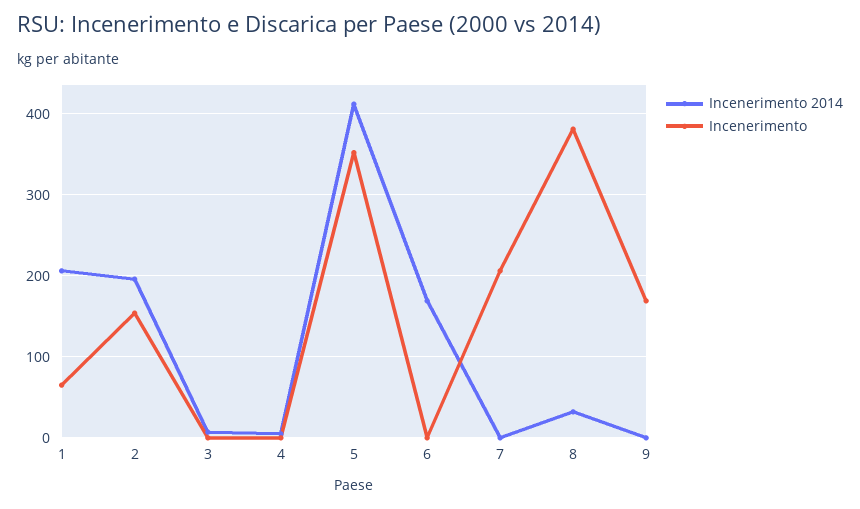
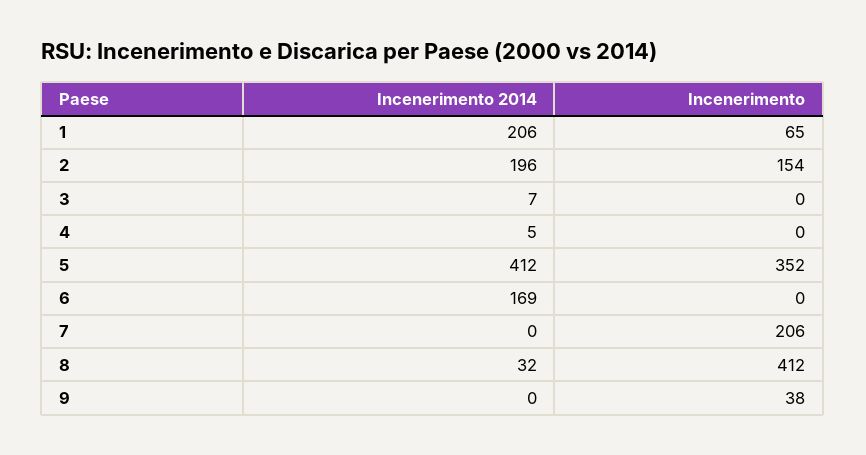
  {
    "Incenerimento 2014": {
      "1": 206,
      "2": 196,
      "3": 7,
      "4": 5,
      "5": 412,
      "6": 169,
      "7": 0,
      "8": 32,
      "9": 0
    },
    "Incenerimento": {
      "1": 65,
      "2": 154,
      "3": 0,
      "4": 0,
      "5": 352,
      "6": 0,
      "7": 206,
-     "8": 380,
+     "8": 412,
-     "9": 170
+     "9": 38
    }
  }

